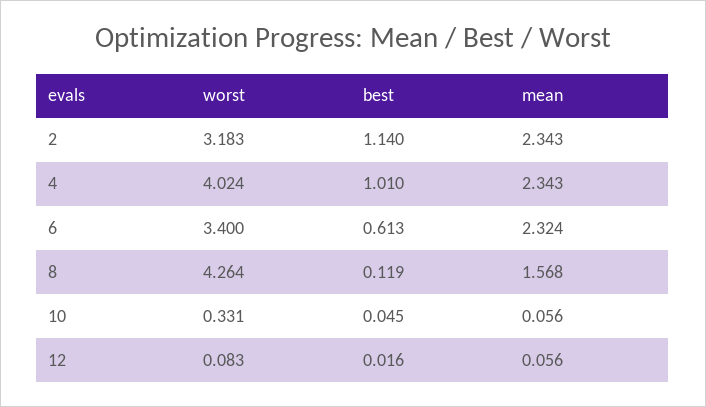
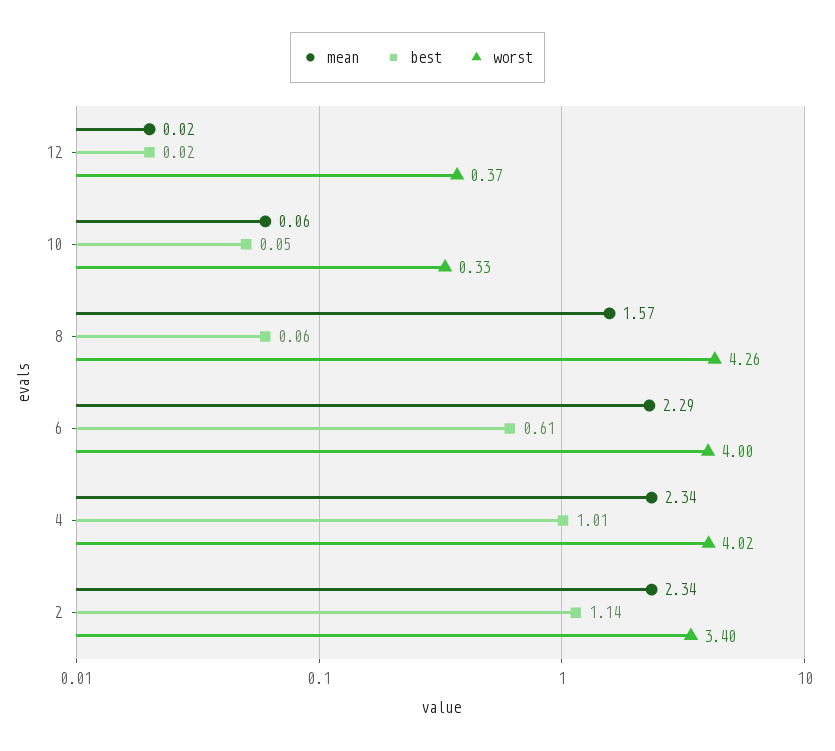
  {
    "worst": {
-     "2": 3.183,
+     "2": 3.4,
      "4": 4.024,
-     "6": 3.4,
+     "6": 4,
      "8": 4.264,
      "10": 0.331,
-     "12": 0.083
+     "12": 0.37
    },
    "best": {
      "2": 1.14,
      "4": 1.01,
      "6": 0.613,
-     "8": 0.119,
+     "8": 0.06,
      "10": 0.045,
      "12": 0.016
    },
    "mean": {
      "2": 2.343,
      "4": 2.343,
-     "6": 2.324,
+     "6": 2.29,
      "8": 1.568,
      "10": 0.056,
-     "12": 0.056
+     "12": 0.02
    }
  }

